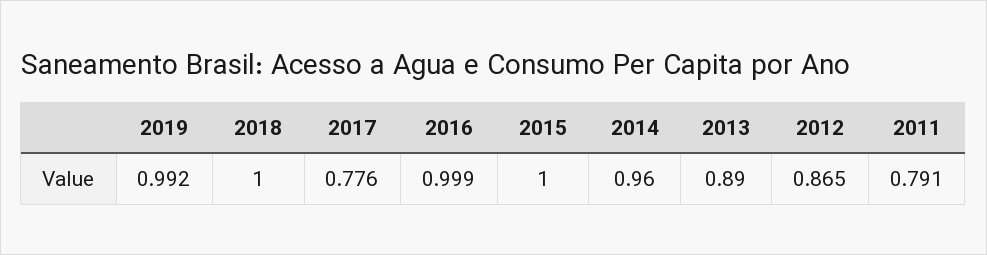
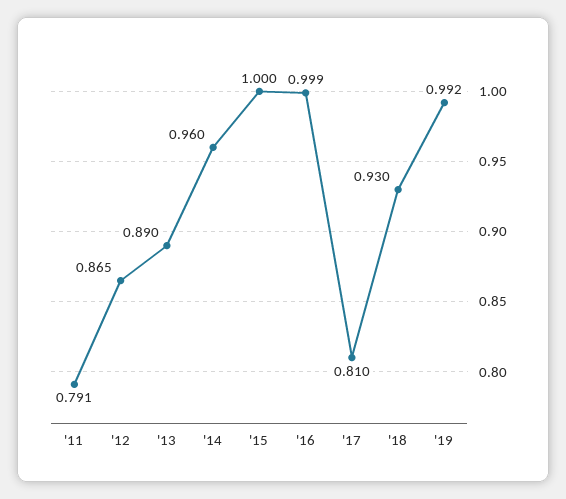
  {
    "2019": 0.992,
-   "2018": 1,
+   "2018": 0.93,
-   "2017": 0.776,
+   "2017": 0.81,
    "2016": 0.999,
    "2015": 1,
    "2014": 0.96,
    "2013": 0.89,
    "2012": 0.865,
    "2011": 0.791
  }

